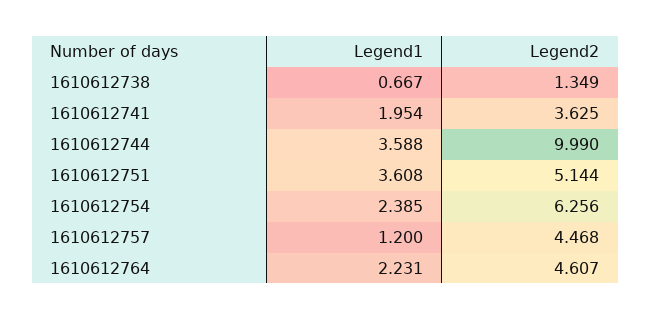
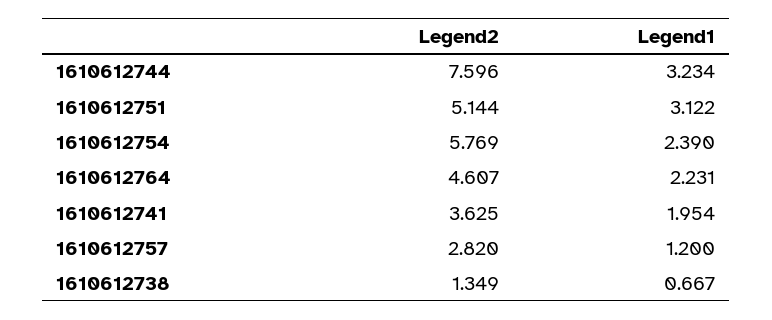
  {
    "Legend1": {
      "1610612738": 0.667,
      "1610612741": 1.954,
-     "1610612744": 3.588,
+     "1610612744": 3.234,
-     "1610612751": 3.608,
+     "1610612751": 3.122,
-     "1610612754": 2.385,
+     "1610612754": 2.39,
      "1610612757": 1.2,
      "1610612764": 2.231
    },
    "Legend2": {
      "1610612738": 1.349,
      "1610612741": 3.625,
-     "1610612744": 9.99,
+     "1610612744": 7.596,
      "1610612751": 5.144,
-     "1610612754": 6.256,
+     "1610612754": 5.769,
-     "1610612757": 4.468,
+     "1610612757": 2.82,
      "1610612764": 4.607
    }
  }

